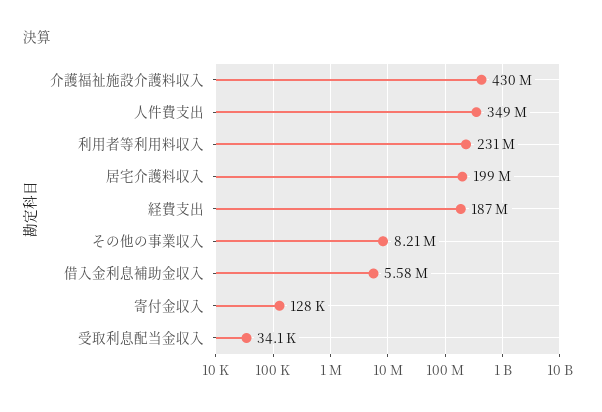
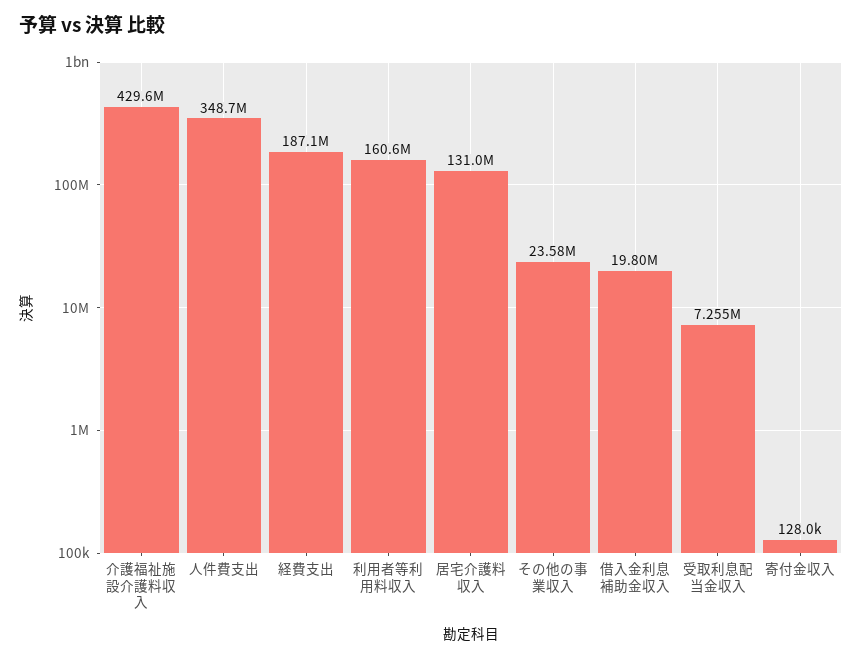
  {
    "介護福祉施設介護料収入": 429600000,
    "人件費支出": 348700000,
-   "利用者等利用料収入": 231000000,
+   "利用者等利用料収入": 160600000,
-   "居宅介護料収入": 199000000,
+   "居宅介護料収入": 131000000,
    "経費支出": 187100000,
-   "その他の事業収入": 8210000,
+   "その他の事業収入": 23580000,
-   "借入金利息補助金収入": 5580000,
+   "借入金利息補助金収入": 19800000,
    "寄付金収入": 128000,
-   "受取利息配当金収入": 34100
+   "受取利息配当金収入": 7255000
  }

